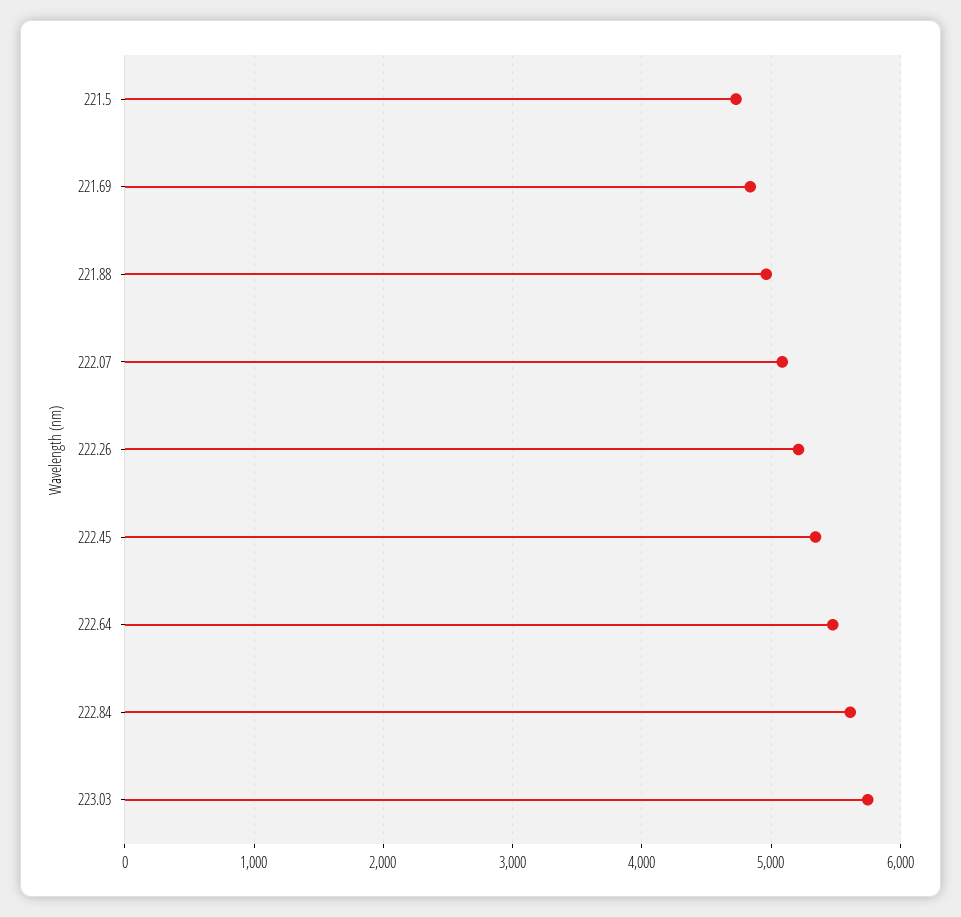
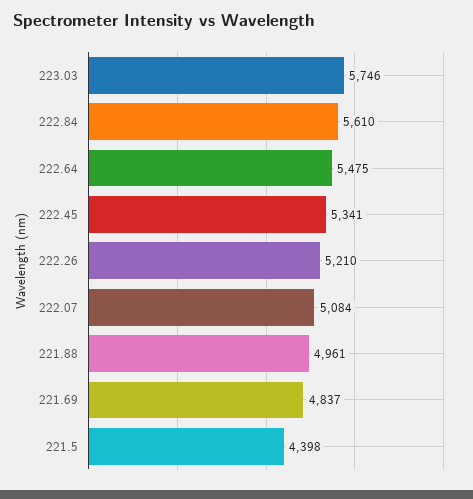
  {
-   "221.5": 4700,
+   "221.5": 4398,
    "221.69": 4837,
    "221.88": 4961,
    "222.07": 5084,
    "222.26": 5210,
    "222.45": 5341,
    "222.64": 5475,
    "222.84": 5610,
    "223.03": 5746
  }

